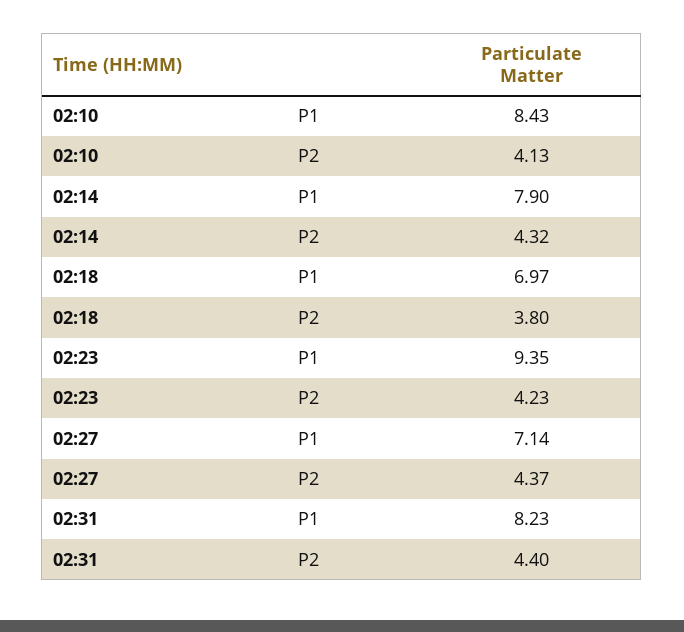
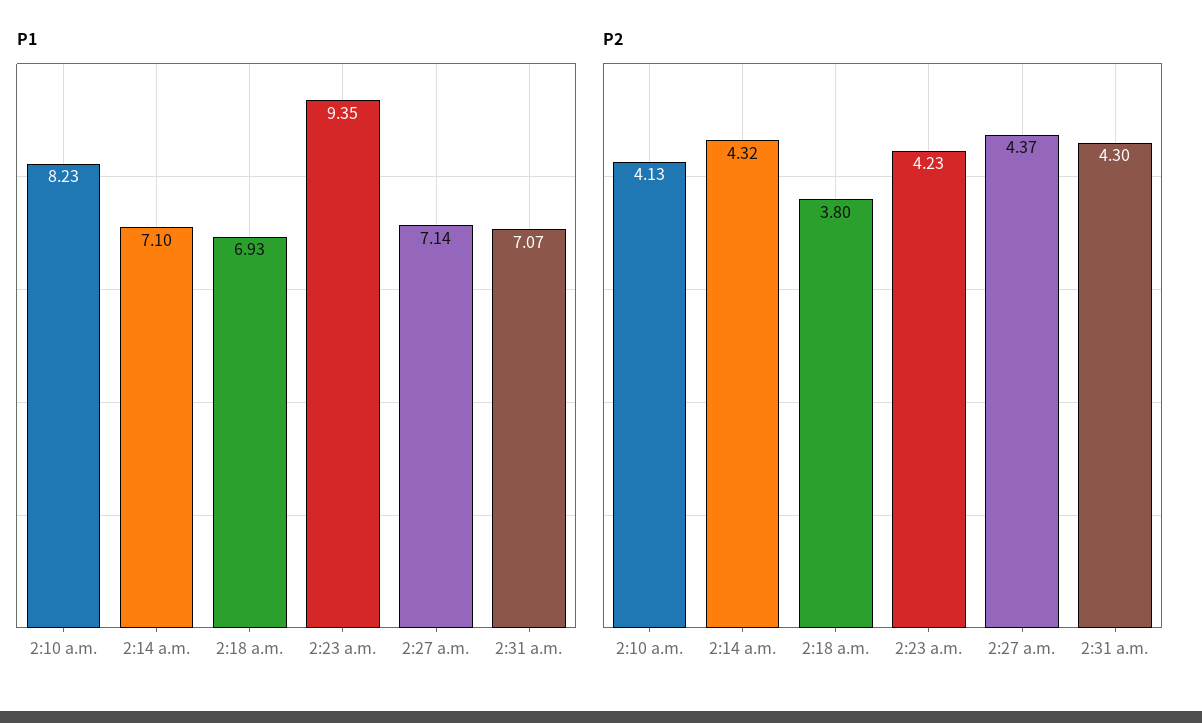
  {
    "P1": {
-     "02:10": 8.43,
+     "02:10": 8.23,
-     "02:14": 7.9,
+     "02:14": 7.1,
-     "02:18": 6.97,
+     "02:18": 6.93,
      "02:23": 9.35,
      "02:27": 7.14,
-     "02:31": 8.23
+     "02:31": 7.07
    },
    "P2": {
      "02:10": 4.13,
      "02:14": 4.32,
      "02:18": 3.8,
      "02:23": 4.23,
      "02:27": 4.37,
-     "02:31": 4.4
+     "02:31": 4.3
    }
  }

